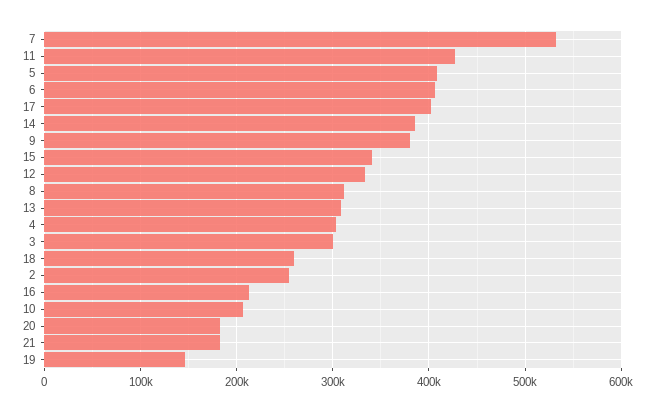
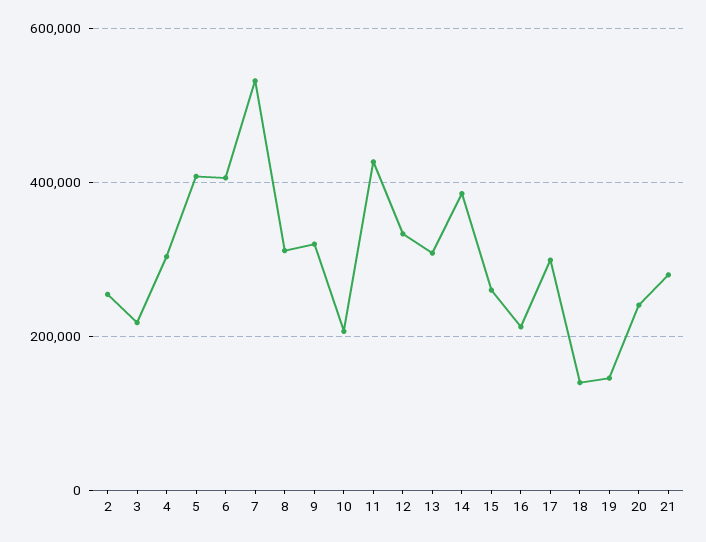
  {
    "7": 530000,
    "11": 430000,
    "5": 410000,
    "6": 410000,
-   "17": 400000,
+   "17": 300000,
    "14": 390000,
-   "9": 380000,
+   "9": 320000,
-   "15": 340000,
+   "15": 260000,
    "12": 330000,
    "8": 310000,
    "13": 310000,
    "4": 300000,
-   "3": 300000,
+   "3": 220000,
-   "18": 260000,
+   "18": 140000,
    "2": 250000,
    "16": 210000,
    "10": 210000,
-   "20": 180000,
+   "20": 240000,
-   "21": 180000,
+   "21": 280000,
    "19": 150000
  }

